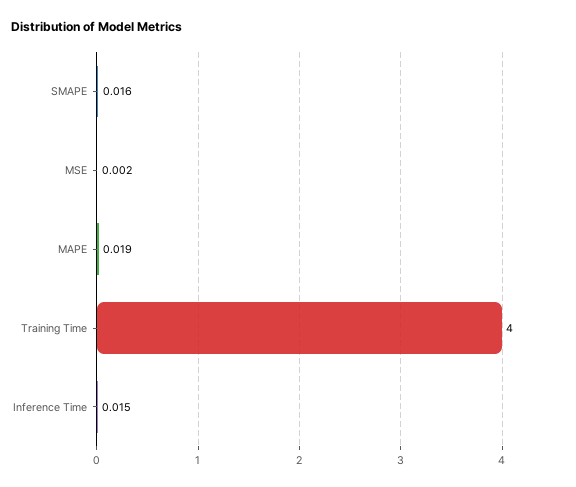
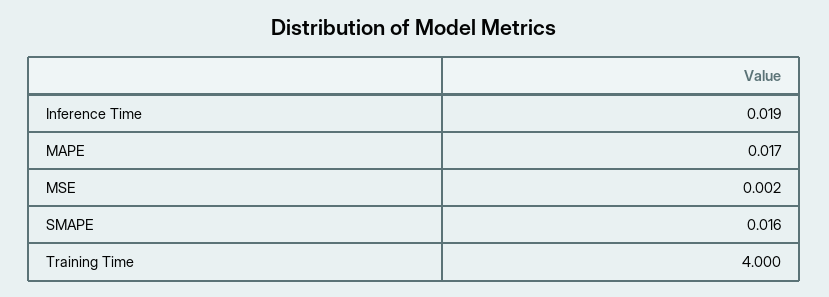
  {
    "SMAPE": 0.016,
    "MSE": 0.002,
-   "MAPE": 0.019,
+   "MAPE": 0.017,
    "Training Time": 4,
-   "Inference Time": 0.015
+   "Inference Time": 0.019
  }

